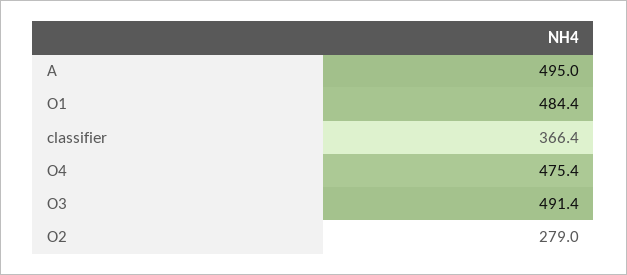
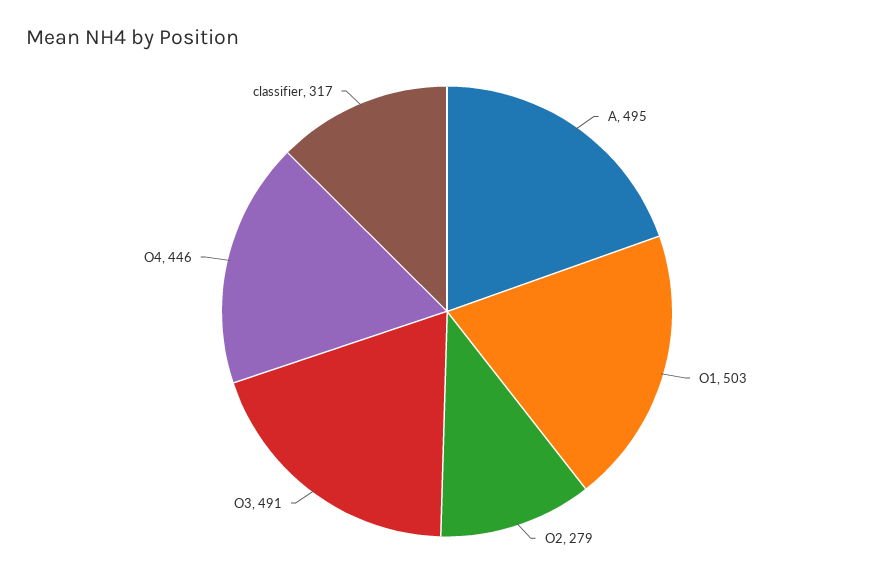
  {
    "A": 495,
-   "O1": 484.4,
+   "O1": 503,
-   "classifier": 366.4,
+   "classifier": 317,
-   "O4": 475.4,
+   "O4": 446,
    "O3": 491.4,
    "O2": 279
  }

